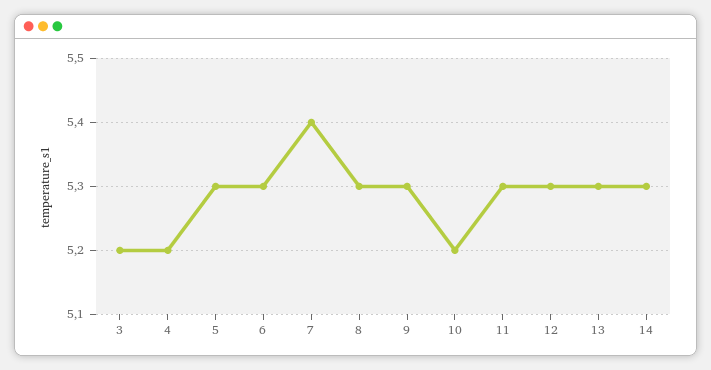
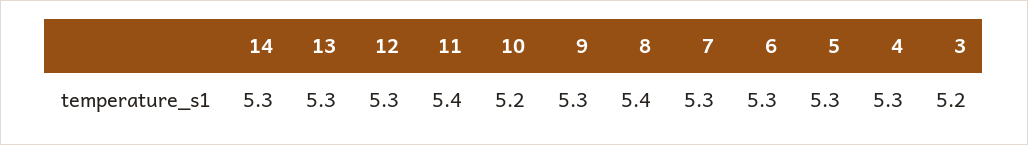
  {
    "3": 5.2,
-   "4": 5.2,
+   "4": 5.3,
    "5": 5.3,
    "6": 5.3,
-   "7": 5.4,
+   "7": 5.3,
-   "8": 5.3,
+   "8": 5.4,
    "9": 5.3,
    "10": 5.2,
-   "11": 5.3,
+   "11": 5.4,
    "12": 5.3,
    "13": 5.3,
    "14": 5.3
  }

